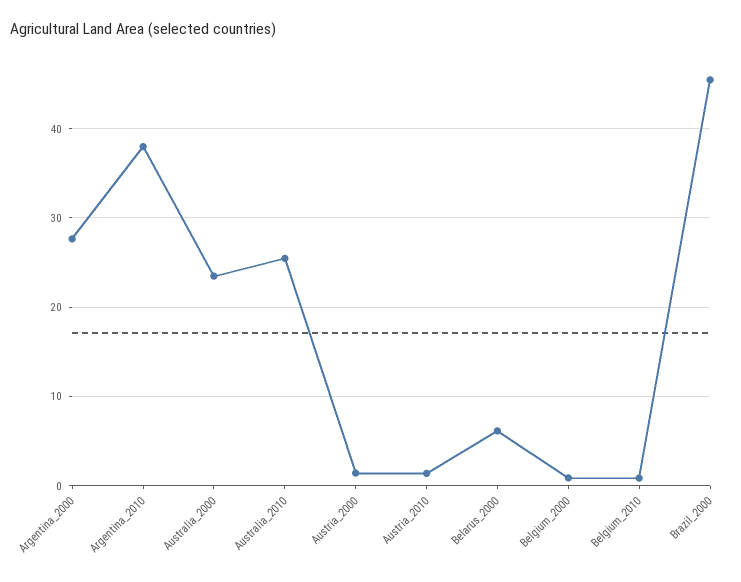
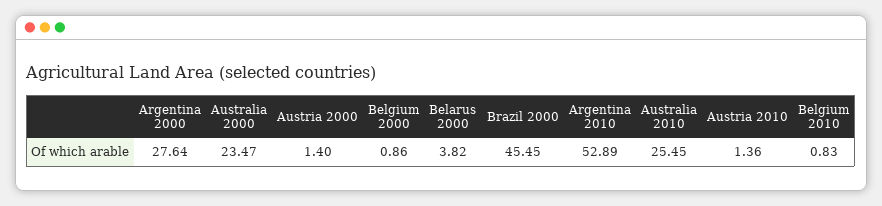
  {
    "Argentina_2000": 27.64,
-   "Argentina_2010": 38,
+   "Argentina_2010": 52.89,
    "Australia_2000": 23.47,
    "Australia_2010": 25.45,
    "Austria_2000": 1.4,
    "Austria_2010": 1.36,
-   "Belarus_2000": 6,
+   "Belarus_2000": 3.82,
    "Belgium_2000": 0.86,
    "Belgium_2010": 0.83,
    "Brazil_2000": 45.45
  }

